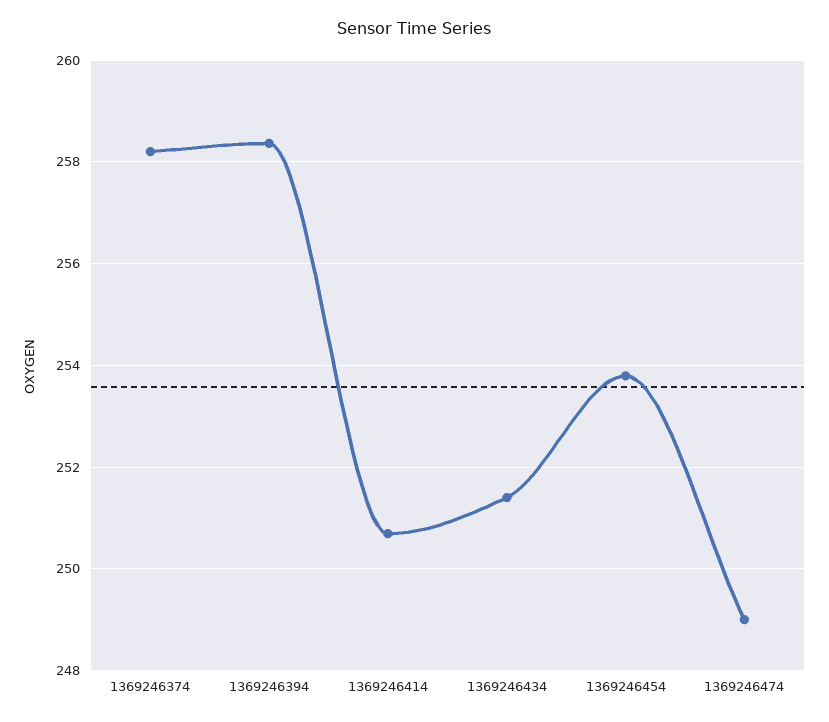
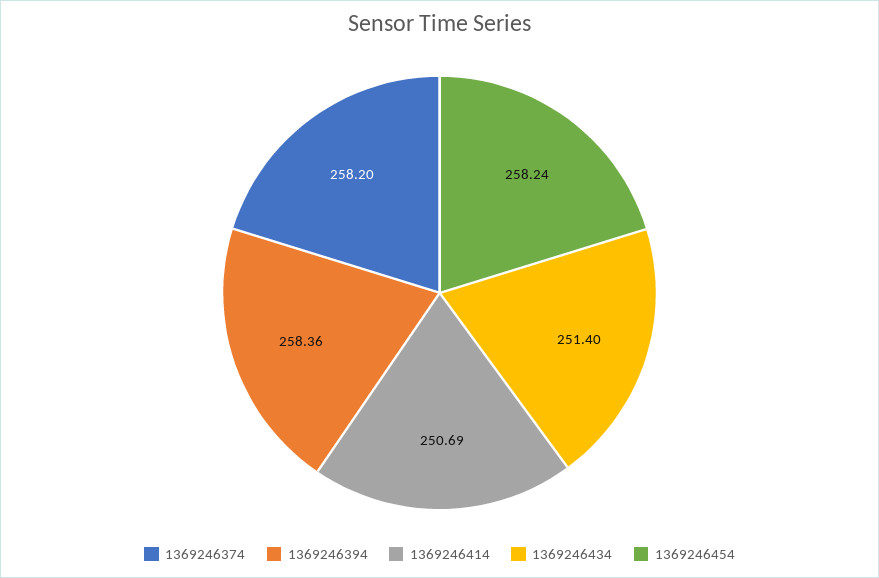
  {
    "1369246374": 258.2,
    "1369246394": 258.36,
    "1369246414": 250.69,
    "1369246434": 251.4,
-   "1369246454": 253.8,
+   "1369246454": 258.24
-   "1369246474": 249
  }

